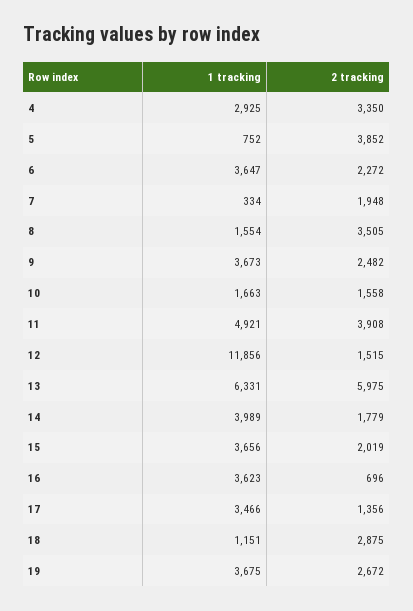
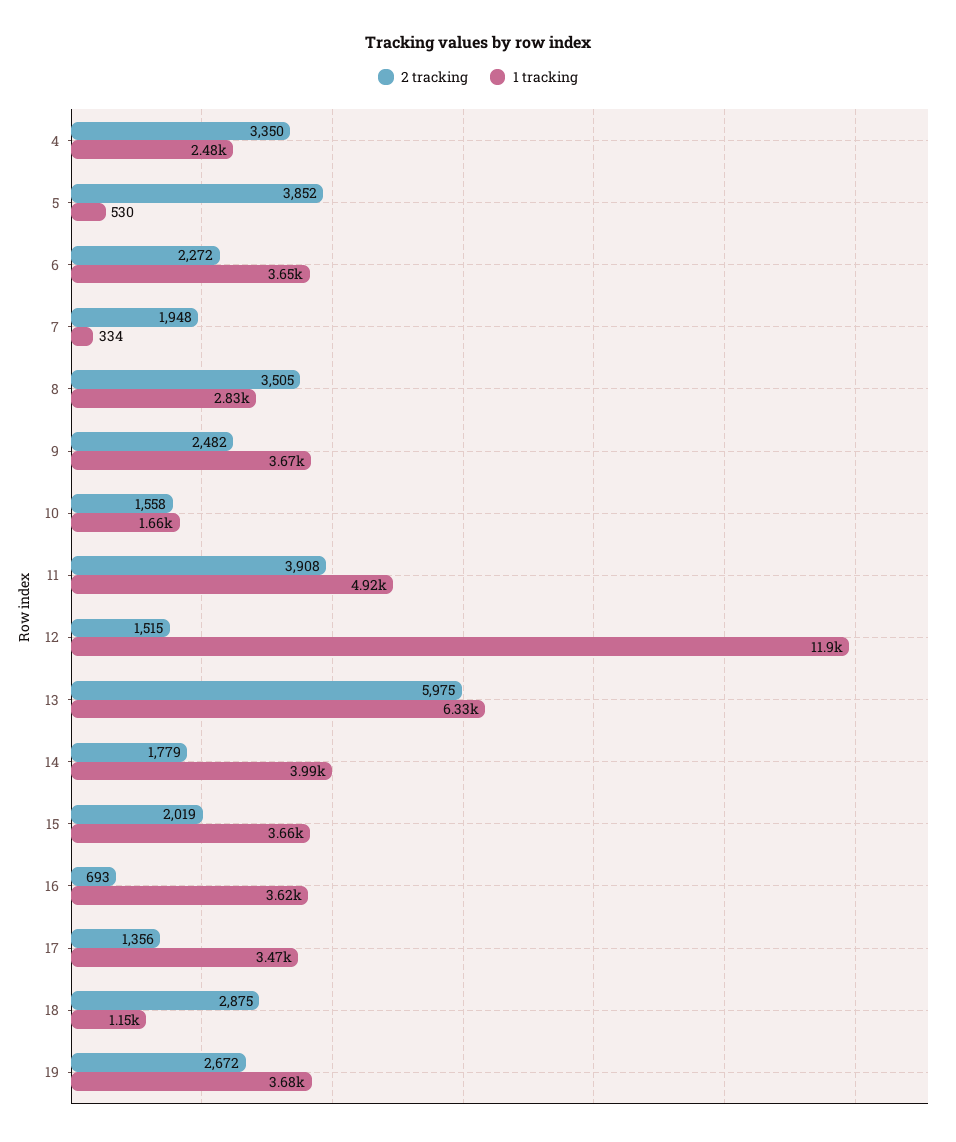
  {
    "1 tracking": {
-     "4": 2925,
+     "4": 2480,
-     "5": 752,
+     "5": 530,
      "6": 3647,
      "7": 334,
-     "8": 1554,
+     "8": 2830,
      "9": 3673,
      "10": 1663,
      "11": 4921,
      "12": 11856,
      "13": 6331,
      "14": 3989,
      "15": 3656,
      "16": 3623,
      "17": 3466,
      "18": 1151,
      "19": 3675
    },
    "2 tracking": {
      "4": 3350,
      "5": 3852,
      "6": 2272,
      "7": 1948,
      "8": 3505,
      "9": 2482,
      "10": 1558,
      "11": 3908,
      "12": 1515,
      "13": 5975,
      "14": 1779,
      "15": 2019,
-     "16": 696,
+     "16": 693,
      "17": 1356,
      "18": 2875,
      "19": 2672
    }
  }

